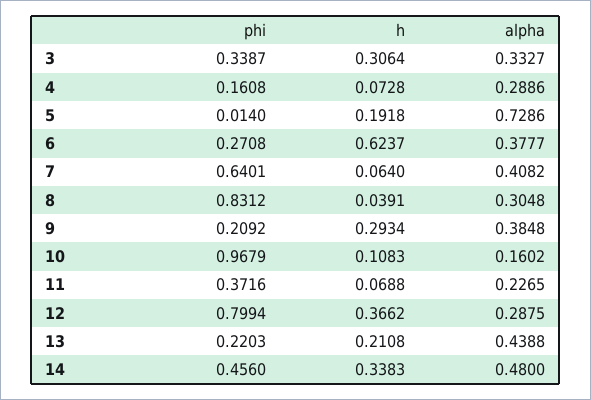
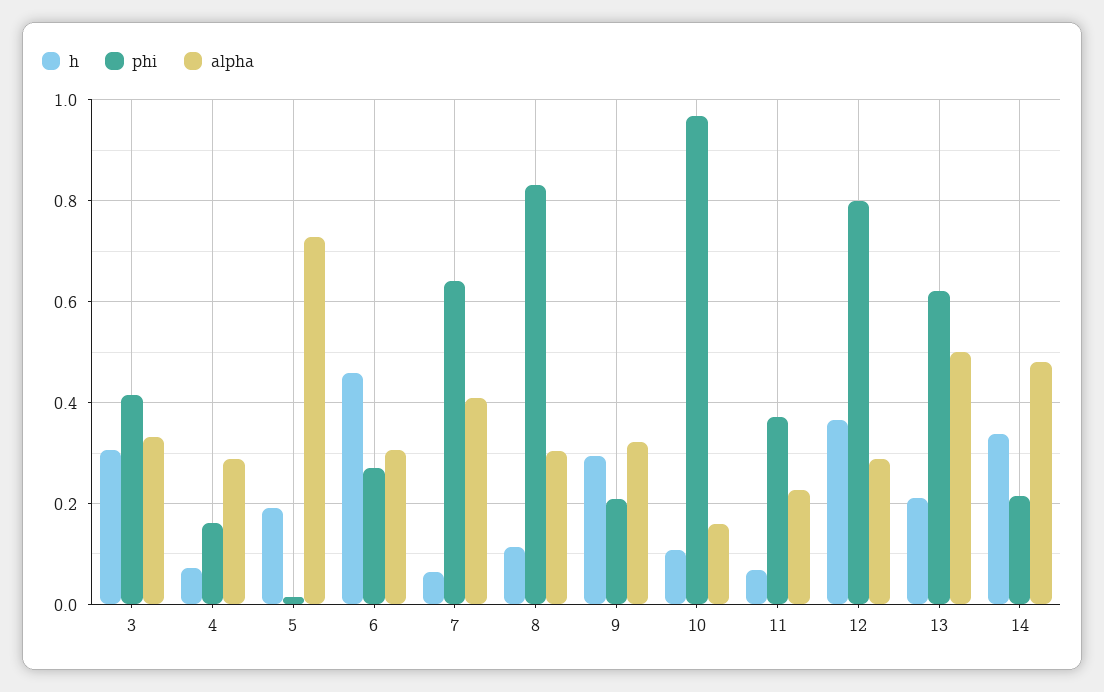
  {
    "phi": {
-     "3": 0.3387,
+     "3": 0.42,
      "4": 0.1608,
      "5": 0.014,
      "6": 0.2708,
      "7": 0.6401,
      "8": 0.8312,
      "9": 0.2092,
      "10": 0.9679,
      "11": 0.3716,
      "12": 0.7994,
-     "13": 0.2203,
+     "13": 0.62,
-     "14": 0.456
+     "14": 0.22
    },
    "h": {
      "3": 0.3064,
      "4": 0.0728,
      "5": 0.1918,
-     "6": 0.6237,
+     "6": 0.46,
      "7": 0.064,
-     "8": 0.0391,
+     "8": 0.12,
      "9": 0.2934,
      "10": 0.1083,
      "11": 0.0688,
      "12": 0.3662,
      "13": 0.2108,
      "14": 0.3383
    },
    "alpha": {
      "3": 0.3327,
      "4": 0.2886,
      "5": 0.7286,
-     "6": 0.3777,
+     "6": 0.3,
      "7": 0.4082,
      "8": 0.3048,
-     "9": 0.3848,
+     "9": 0.32,
      "10": 0.1602,
      "11": 0.2265,
      "12": 0.2875,
-     "13": 0.4388,
+     "13": 0.5,
      "14": 0.48
    }
  }

